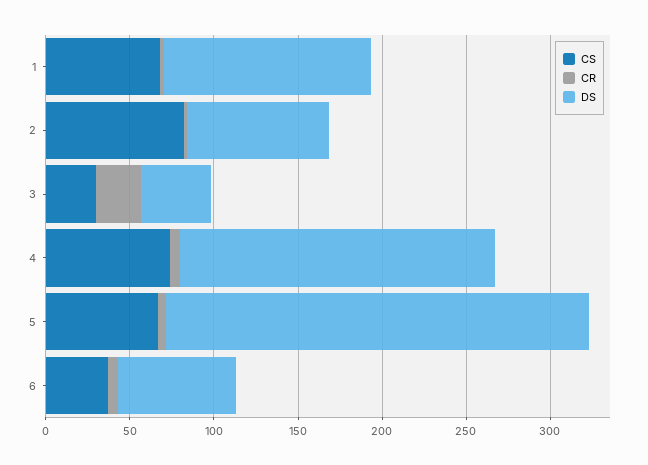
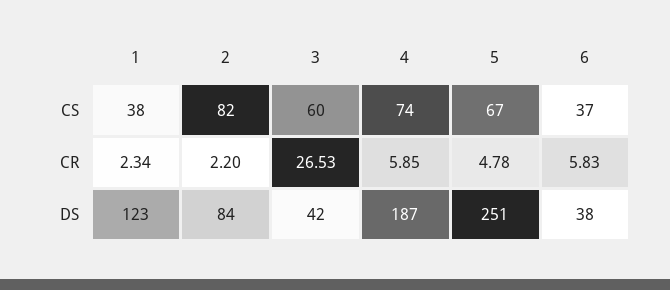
  {
    "CS": {
-     "1": 70,
+     "1": 38,
      "2": 82,
-     "3": 30,
+     "3": 60,
      "4": 74,
      "5": 67,
      "6": 37
    },
    "CR": {
      "1": 2.34,
      "2": 2.2,
      "3": 26.53,
      "4": 5.85,
      "5": 4.78,
      "6": 5.83
    },
    "DS": {
      "1": 123,
      "2": 84,
      "3": 42,
      "4": 187,
      "5": 251,
-     "6": 70
+     "6": 38
    }
  }

